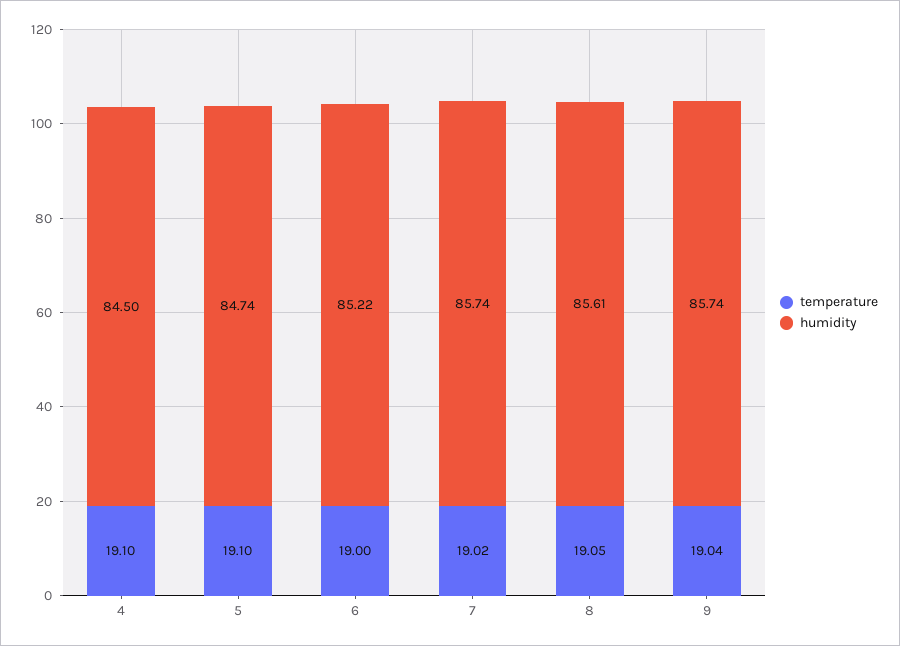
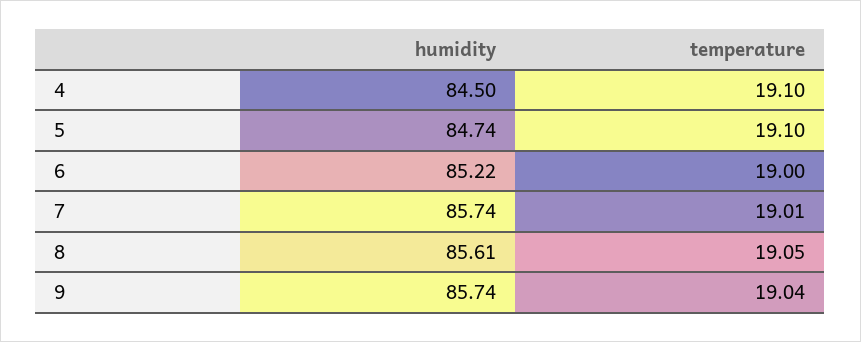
  {
    "temperature": {
      "4": 19.1,
      "5": 19.1,
      "6": 19,
-     "7": 19.02,
+     "7": 19.01,
      "8": 19.05,
      "9": 19.04
    },
    "humidity": {
      "4": 84.5,
      "5": 84.74,
      "6": 85.22,
      "7": 85.74,
      "8": 85.61,
      "9": 85.74
    }
  }

